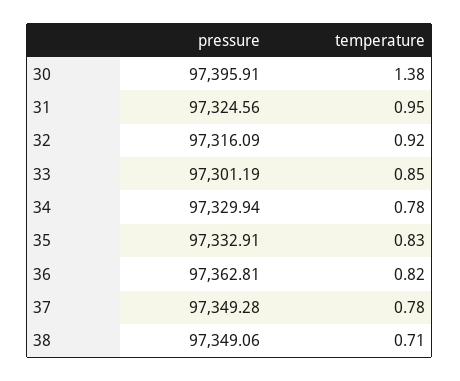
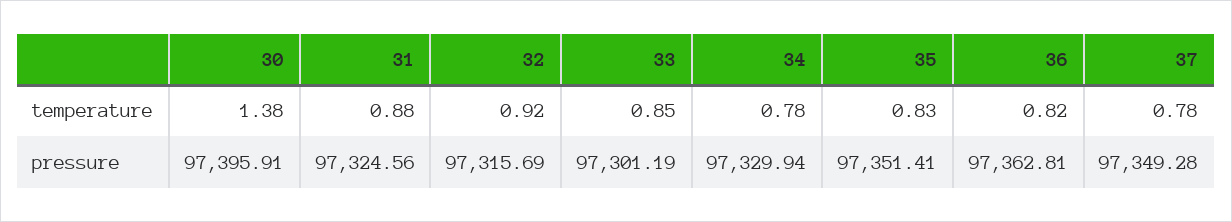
  {
    "pressure": {
      "30": 97395.91,
      "31": 97324.56,
-     "32": 97316.09,
+     "32": 97315.69,
      "33": 97301.19,
      "34": 97329.94,
-     "35": 97332.91,
+     "35": 97351.41,
      "36": 97362.81,
-     "37": 97349.28,
+     "37": 97349.28
-     "38": 97349.06
    },
    "temperature": {
      "30": 1.38,
-     "31": 0.95,
+     "31": 0.88,
      "32": 0.92,
      "33": 0.85,
      "34": 0.78,
      "35": 0.83,
      "36": 0.82,
-     "37": 0.78,
+     "37": 0.78
-     "38": 0.71
    }
  }

